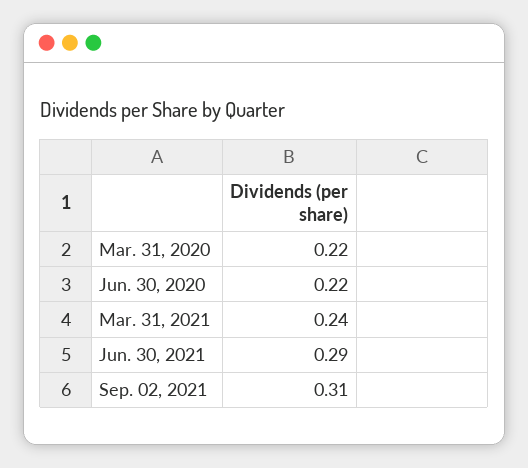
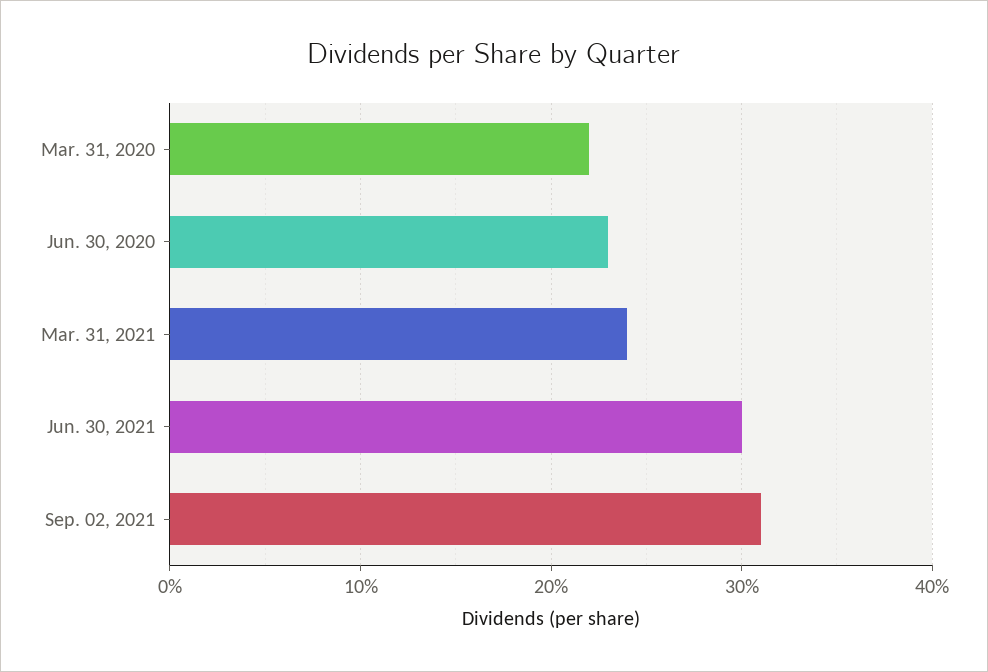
  {
    "Mar. 31, 2020": 0.22,
-   "Jun. 30, 2020": 0.22,
+   "Jun. 30, 2020": 0.23,
    "Mar. 31, 2021": 0.24,
-   "Jun. 30, 2021": 0.29,
+   "Jun. 30, 2021": 0.3,
    "Sep. 02, 2021": 0.31
  }

